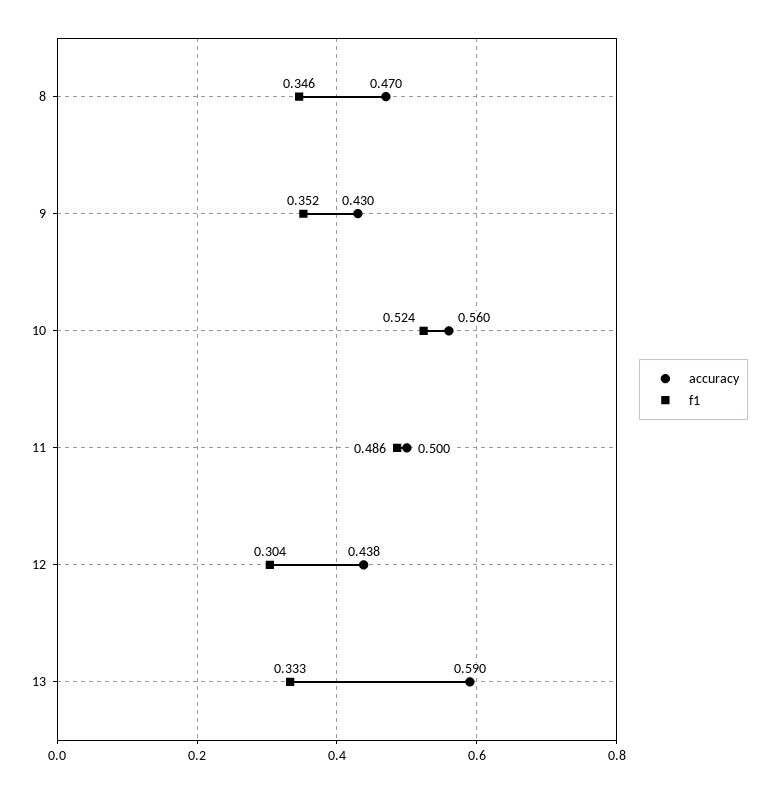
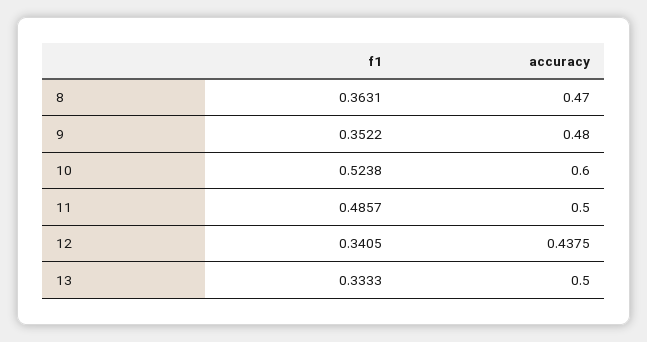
  {
    "accuracy": {
      "8": 0.47,
-     "9": 0.43,
+     "9": 0.48,
-     "10": 0.56,
+     "10": 0.6,
      "11": 0.5,
      "12": 0.4375,
-     "13": 0.59
+     "13": 0.5
    },
    "f1": {
-     "8": 0.346,
+     "8": 0.3631,
      "9": 0.3522,
      "10": 0.5238,
      "11": 0.4857,
-     "12": 0.304,
+     "12": 0.3405,
      "13": 0.3333
    }
  }

